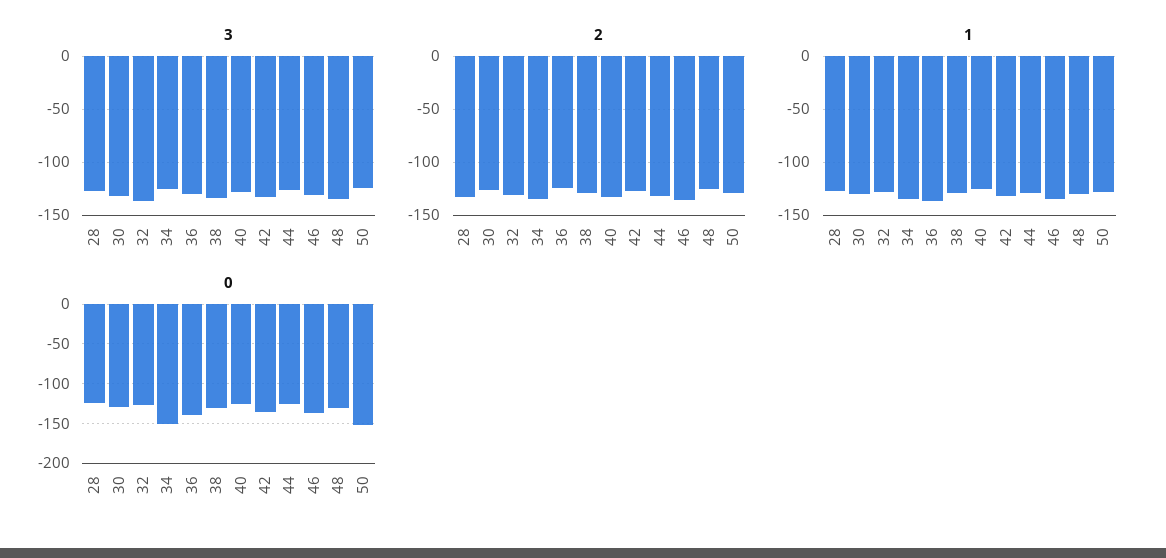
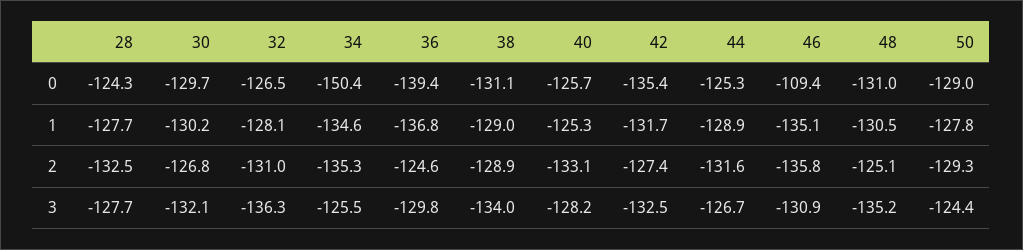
  {
    "3": {
      "28": -127.7,
      "30": -132.1,
      "32": -136.3,
      "34": -125.5,
      "36": -129.8,
      "38": -134,
      "40": -128.2,
      "42": -132.5,
      "44": -126.7,
      "46": -130.9,
      "48": -135.2,
      "50": -124.4
    },
    "2": {
      "28": -132.5,
      "30": -126.8,
      "32": -131,
      "34": -135.3,
      "36": -124.6,
      "38": -128.9,
      "40": -133.1,
      "42": -127.4,
      "44": -131.6,
      "46": -135.8,
      "48": -125.1,
      "50": -129.3
    },
    "1": {
      "28": -127.7,
      "30": -130.2,
      "32": -128.1,
      "34": -134.6,
      "36": -136.8,
      "38": -129,
      "40": -125.3,
      "42": -131.7,
      "44": -128.9,
      "46": -135.1,
      "48": -130.5,
      "50": -127.8
    },
    "0": {
      "28": -124.3,
      "30": -129.7,
      "32": -126.5,
      "34": -150.4,
      "36": -139.4,
      "38": -131.1,
      "40": -125.7,
      "42": -135.4,
      "44": -125.3,
-     "46": -140,
+     "46": -109.4,
      "48": -131,
-     "50": -150
+     "50": -129
    }
  }

